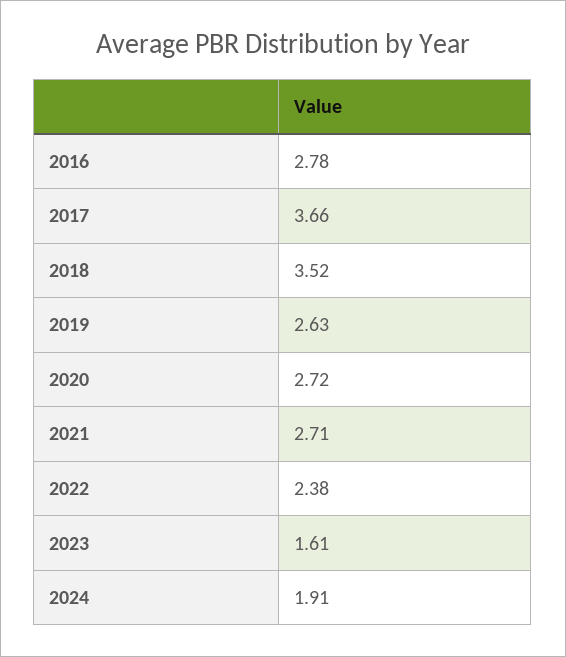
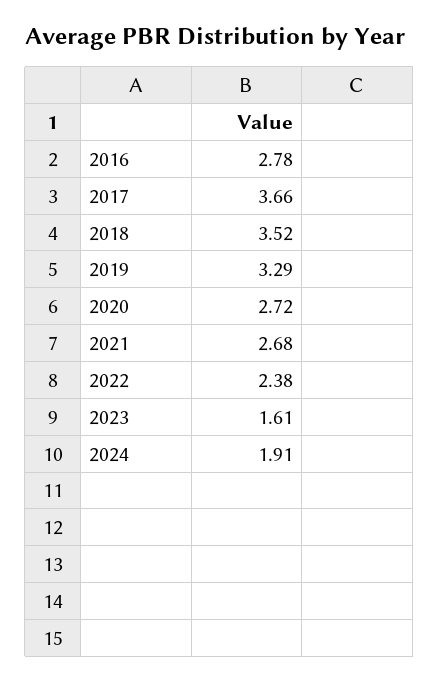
  {
    "2016": 2.78,
    "2017": 3.66,
    "2018": 3.52,
-   "2019": 2.63,
+   "2019": 3.29,
    "2020": 2.72,
-   "2021": 2.71,
+   "2021": 2.68,
    "2022": 2.38,
    "2023": 1.61,
    "2024": 1.91
  }

